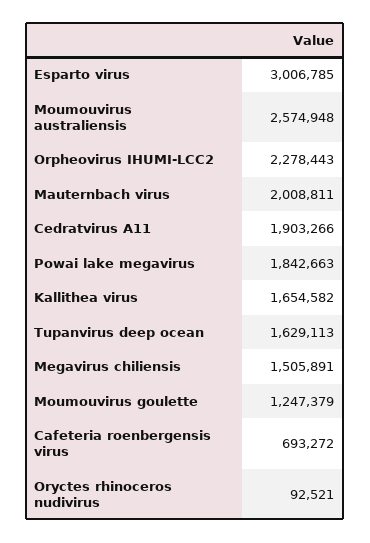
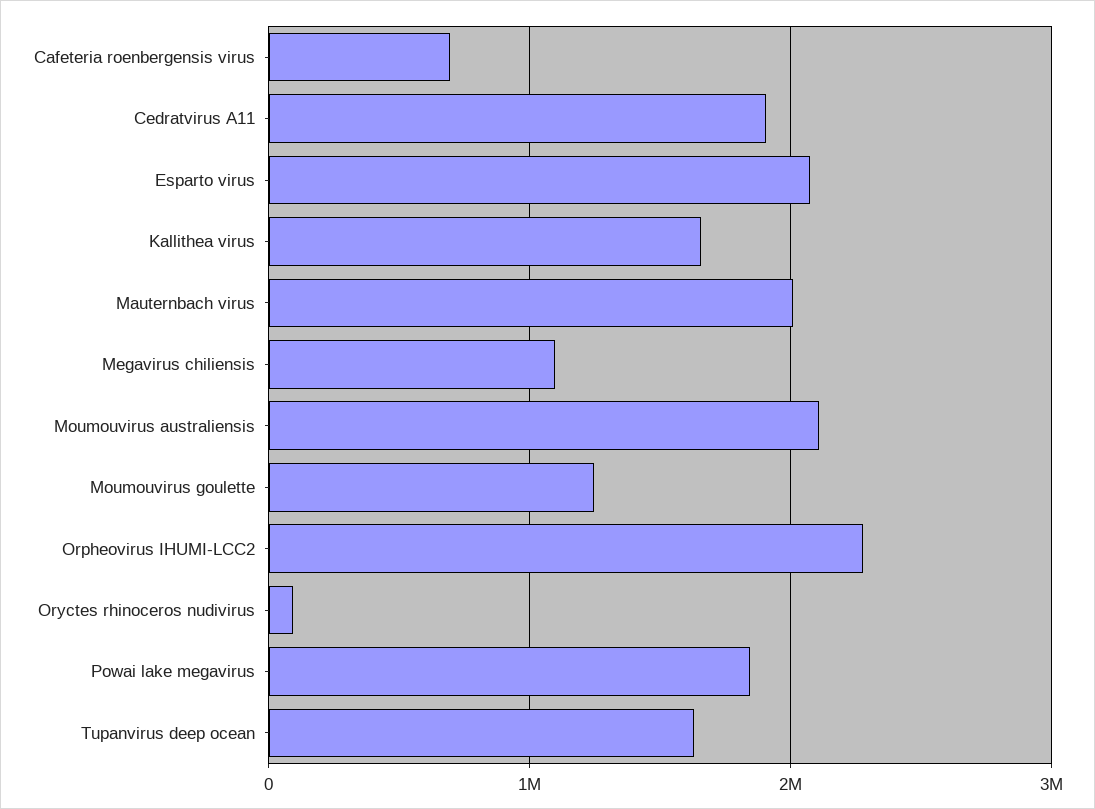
  {
-   "Esparto virus": 3006785,
+   "Esparto virus": 2100000,
-   "Moumouvirus australiensis": 2574948,
+   "Moumouvirus australiensis": 2100000,
    "Orpheovirus IHUMI-LCC2": 2278443,
    "Mauternbach virus": 2008811,
    "Cedratvirus A11": 1903266,
    "Powai lake megavirus": 1842663,
    "Kallithea virus": 1654582,
    "Tupanvirus deep ocean": 1629113,
-   "Megavirus chiliensis": 1505891,
+   "Megavirus chiliensis": 1100000,
    "Moumouvirus goulette": 1247379,
    "Cafeteria roenbergensis virus": 693272,
    "Oryctes rhinoceros nudivirus": 92521
  }

